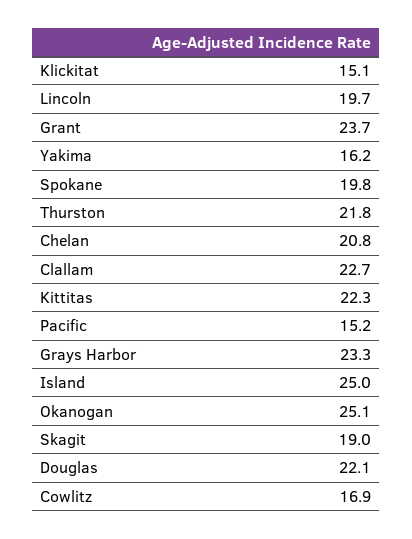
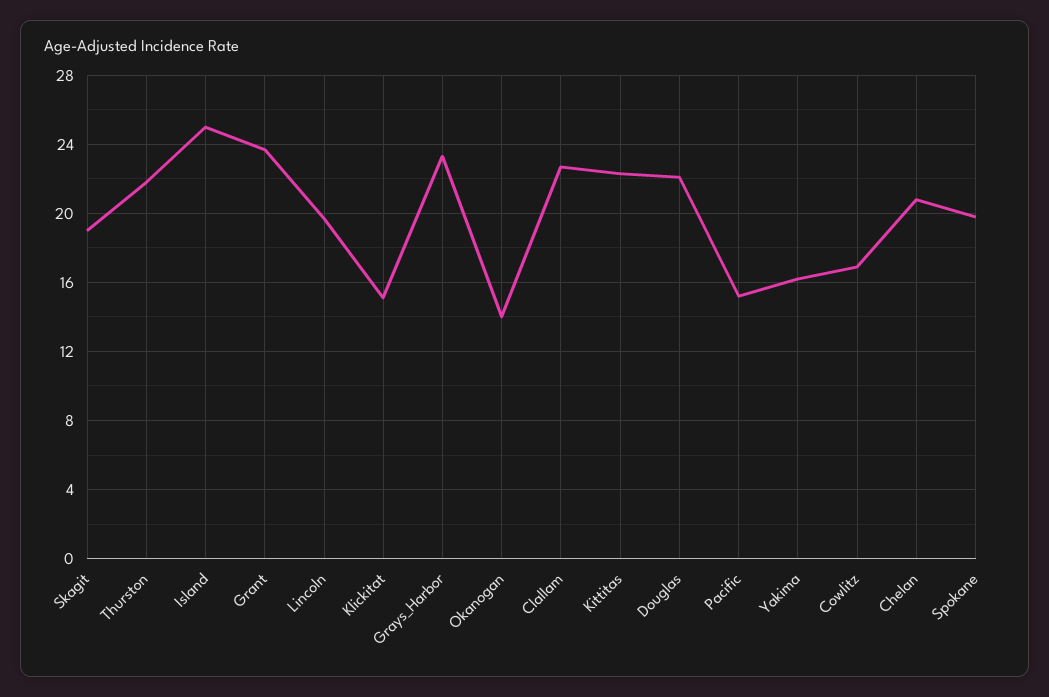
  {
    "Klickitat": 15.1,
    "Lincoln": 19.7,
    "Grant": 23.7,
    "Yakima": 16.2,
    "Spokane": 19.8,
    "Thurston": 21.8,
    "Chelan": 20.8,
    "Clallam": 22.7,
    "Kittitas": 22.3,
    "Pacific": 15.2,
    "Grays Harbor": 23.3,
    "Island": 25,
-   "Okanogan": 25.1,
+   "Okanogan": 14,
    "Skagit": 19,
    "Douglas": 22.1,
    "Cowlitz": 16.9
  }

